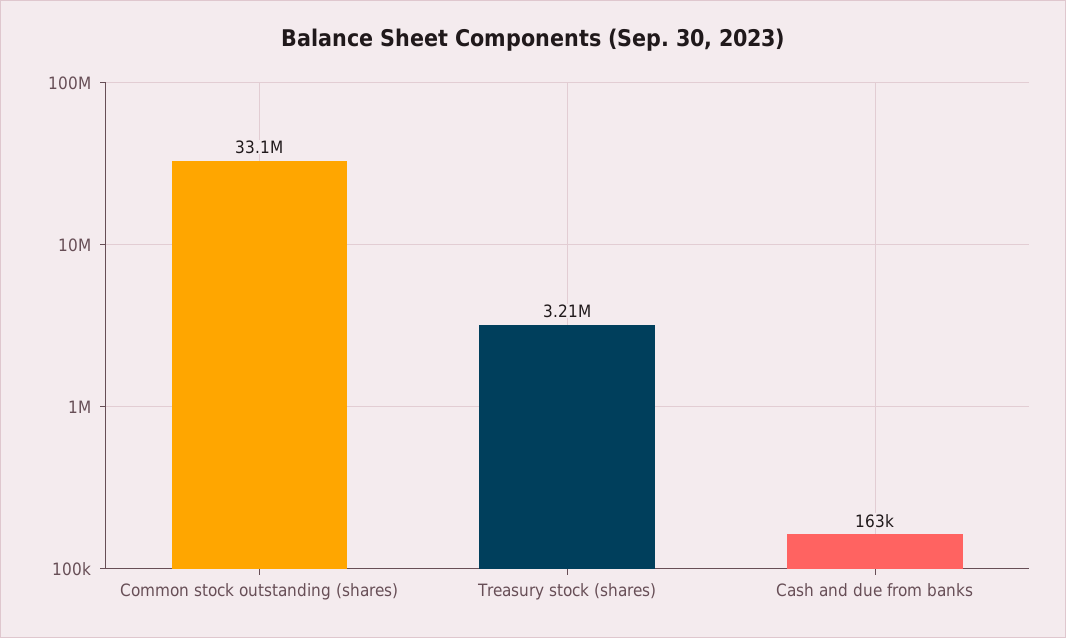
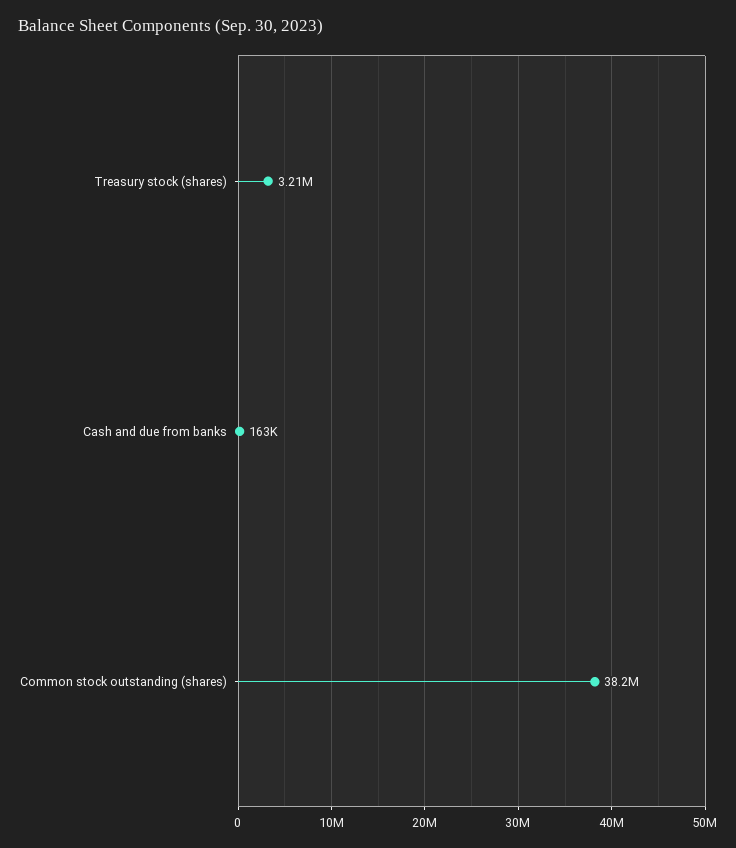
  {
-   "Common stock outstanding (shares)": 33100000,
+   "Common stock outstanding (shares)": 38200000,
    "Treasury stock (shares)": 3210000,
    "Cash and due from banks": 163000
  }

